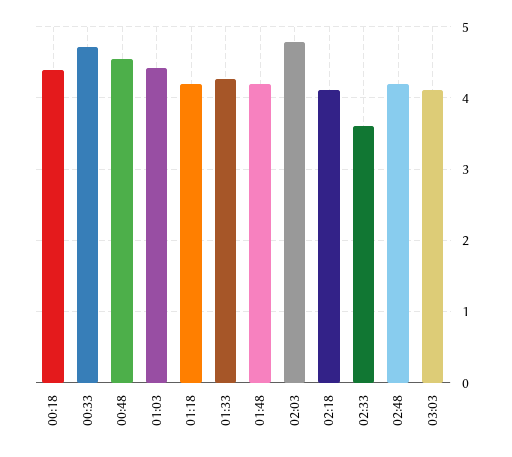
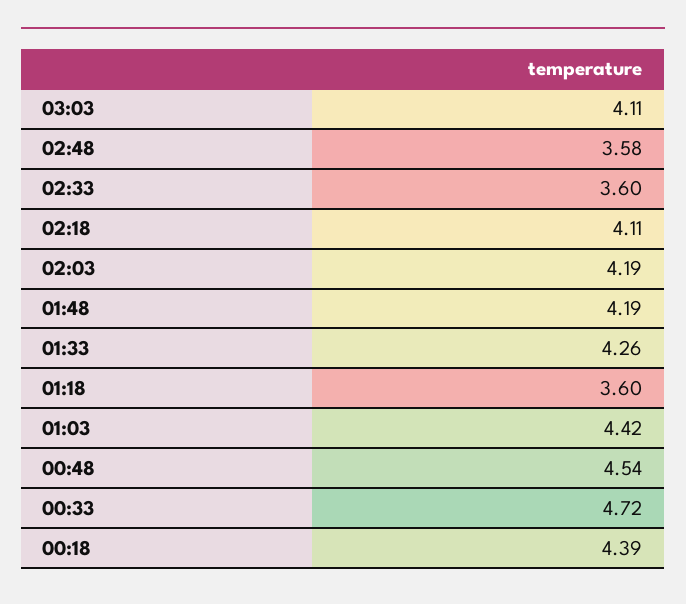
  {
    "00:18": 4.39,
    "00:33": 4.72,
    "00:48": 4.54,
    "01:03": 4.42,
-   "01:18": 4.2,
+   "01:18": 3.6,
    "01:33": 4.26,
    "01:48": 4.19,
-   "02:03": 4.8,
+   "02:03": 4.19,
    "02:18": 4.11,
    "02:33": 3.6,
-   "02:48": 4.2,
+   "02:48": 3.58,
    "03:03": 4.11
  }

